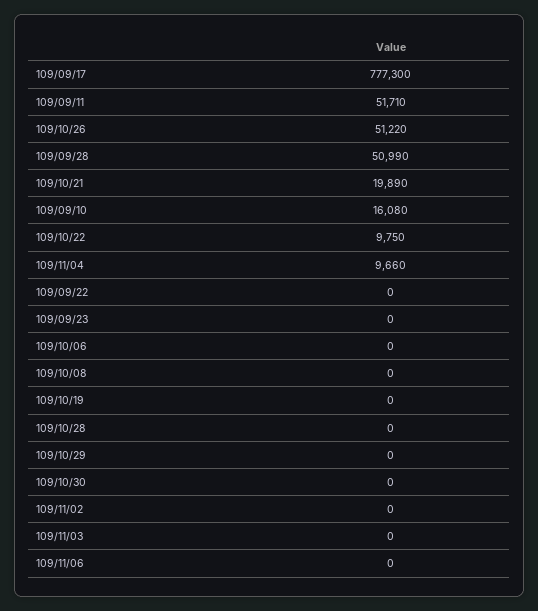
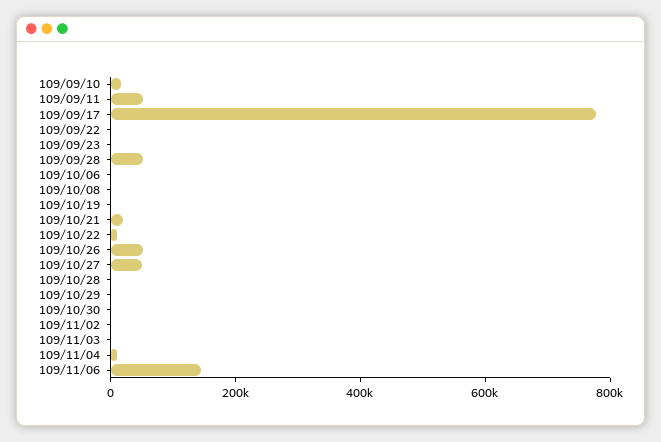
  {
    "109/09/17": 777300,
    "109/09/11": 51710,
    "109/10/26": 51220,
    "109/09/28": 50990,
    "109/10/21": 19890,
    "109/09/10": 16080,
    "109/10/22": 9750,
    "109/11/04": 9660,
    "109/09/22": 0,
    "109/09/23": 0,
    "109/10/06": 0,
    "109/10/08": 0,
    "109/10/19": 0,
    "109/10/28": 0,
    "109/10/29": 0,
    "109/10/30": 0,
    "109/11/02": 0,
    "109/11/03": 0,
-   "109/11/06": 0
+   "109/11/06": 150000,
+   "109/10/27": 50000
  }

